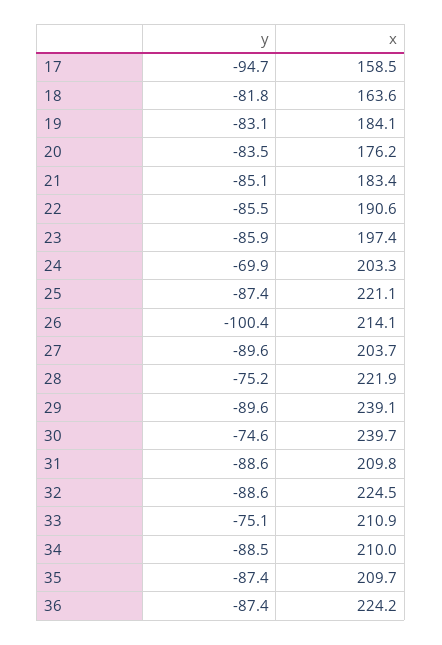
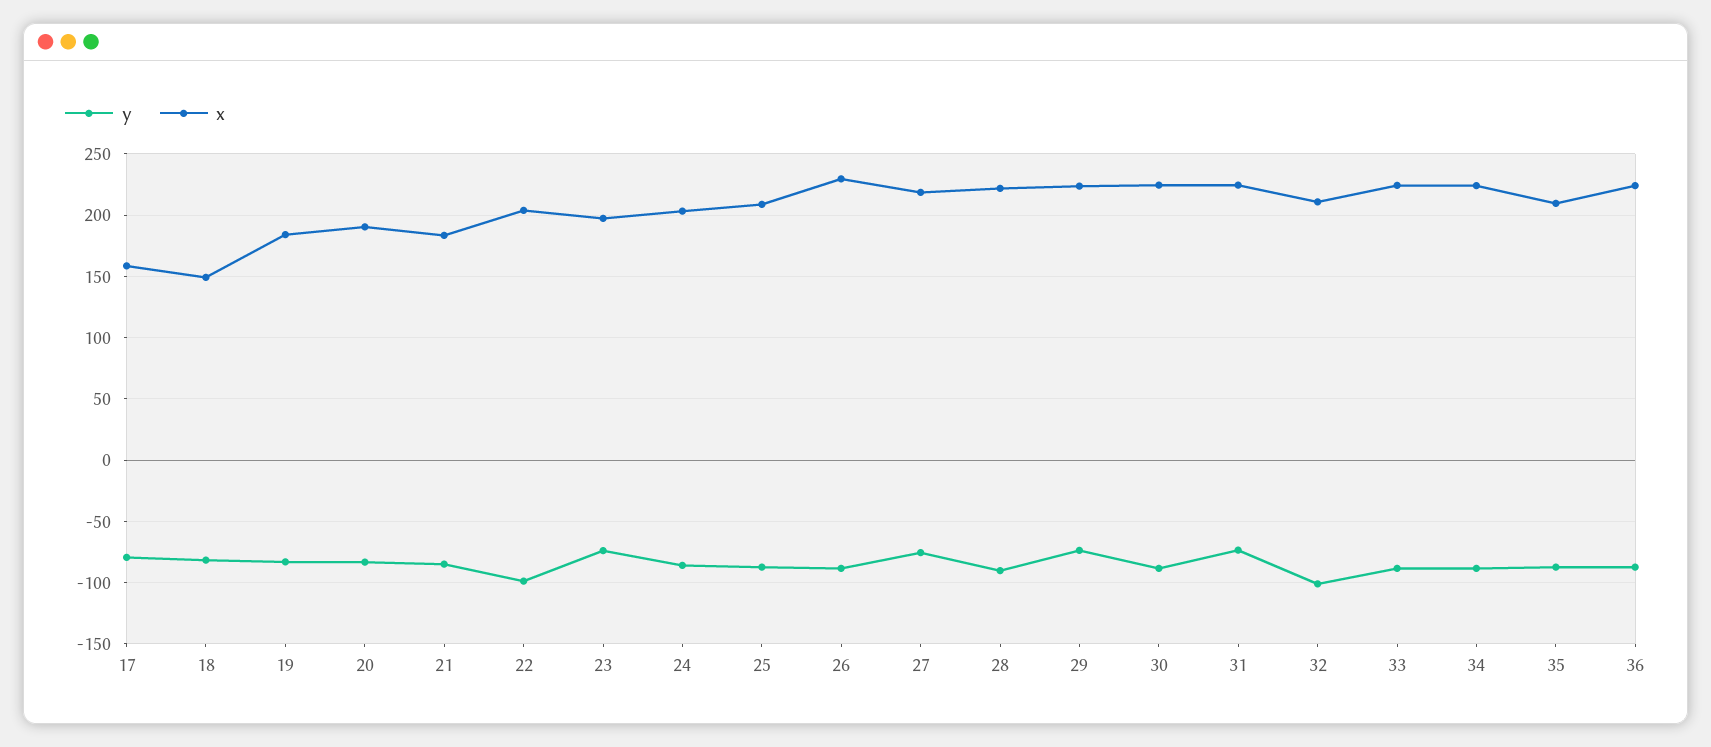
  {
    "y": {
-     "17": -94.7,
+     "17": -80,
      "18": -81.8,
      "19": -83.1,
      "20": -83.5,
      "21": -85.1,
-     "22": -85.5,
+     "22": -100,
-     "23": -85.9,
+     "23": -75,
-     "24": -69.9,
+     "24": -85,
      "25": -87.4,
-     "26": -100.4,
+     "26": -90,
-     "27": -89.6,
+     "27": -75,
-     "28": -75.2,
+     "28": -90,
-     "29": -89.6,
+     "29": -75,
-     "30": -74.6,
+     "30": -90,
-     "31": -88.6,
+     "31": -75,
-     "32": -88.6,
+     "32": -100,
-     "33": -75.1,
+     "33": -90,
      "34": -88.5,
      "35": -87.4,
      "36": -87.4
    },
    "x": {
      "17": 158.5,
-     "18": 163.6,
+     "18": 150,
      "19": 184.1,
-     "20": 176.2,
+     "20": 190,
      "21": 183.4,
-     "22": 190.6,
+     "22": 205,
      "23": 197.4,
      "24": 203.3,
-     "25": 221.1,
+     "25": 210,
-     "26": 214.1,
+     "26": 230,
-     "27": 203.7,
+     "27": 220,
      "28": 221.9,
-     "29": 239.1,
+     "29": 225,
-     "30": 239.7,
+     "30": 225,
-     "31": 209.8,
+     "31": 225,
-     "32": 224.5,
+     "32": 210,
-     "33": 210.9,
+     "33": 225,
-     "34": 210,
+     "34": 225,
      "35": 209.7,
      "36": 224.2
    }
  }

